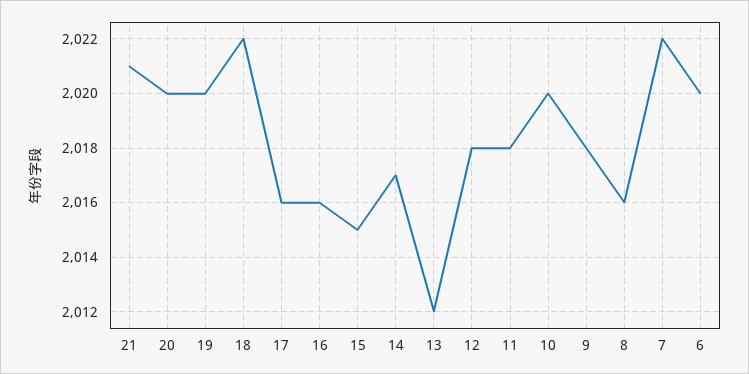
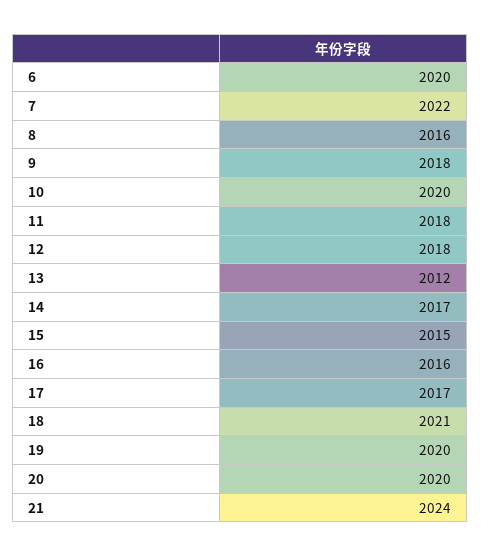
  {
-   "21": 2021,
+   "21": 2024,
    "20": 2020,
    "19": 2020,
-   "18": 2022,
+   "18": 2021,
-   "17": 2016,
+   "17": 2017,
    "16": 2016,
    "15": 2015,
    "14": 2017,
    "13": 2012,
    "12": 2018,
    "11": 2018,
    "10": 2020,
    "9": 2018,
    "8": 2016,
    "7": 2022,
    "6": 2020
  }

